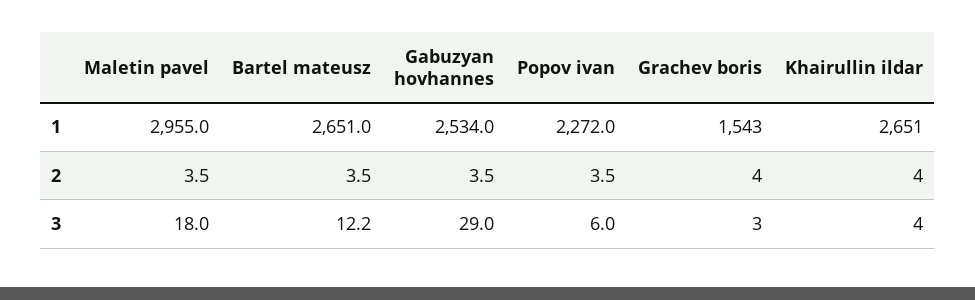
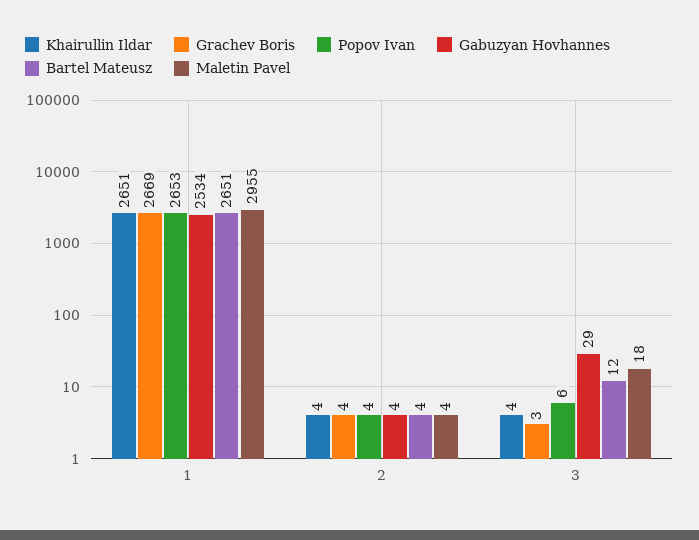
  {
    "Maletin pavel": {
      "1": 2955,
      "2": 3.5,
      "3": 18
    },
    "Bartel mateusz": {
      "1": 2651,
      "2": 3.5,
      "3": 12.2
    },
    "Gabuzyan hovhannes": {
      "1": 2534,
      "2": 3.5,
      "3": 29
    },
    "Popov ivan": {
-     "1": 2272,
+     "1": 2653,
      "2": 3.5,
      "3": 6
    },
    "Grachev boris": {
-     "1": 1543,
+     "1": 2669,
      "2": 4,
      "3": 3
    },
    "Khairullin ildar": {
      "1": 2651,
      "2": 4,
      "3": 4
    }
  }

